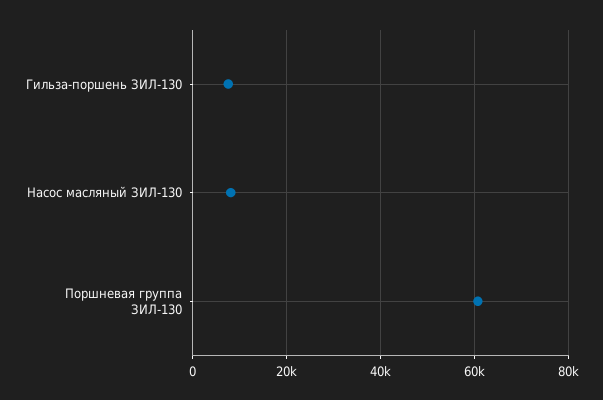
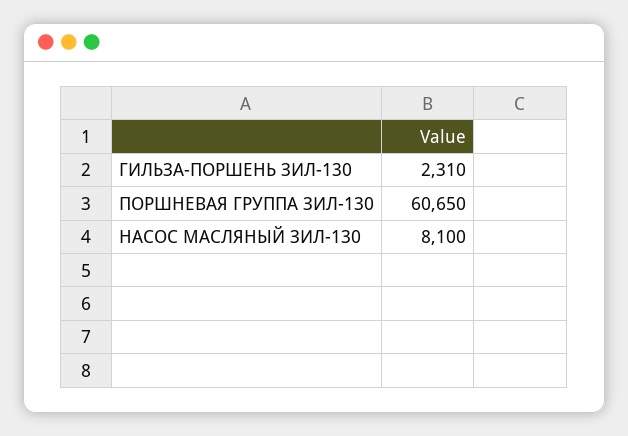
  {
-   "Гильза-поршень ЗИЛ-130": 8000,
+   "Гильза-поршень ЗИЛ-130": 2310,
    "Насос масляный ЗИЛ-130": 8100,
    "Поршневая группа ЗИЛ-130": 60650
  }

